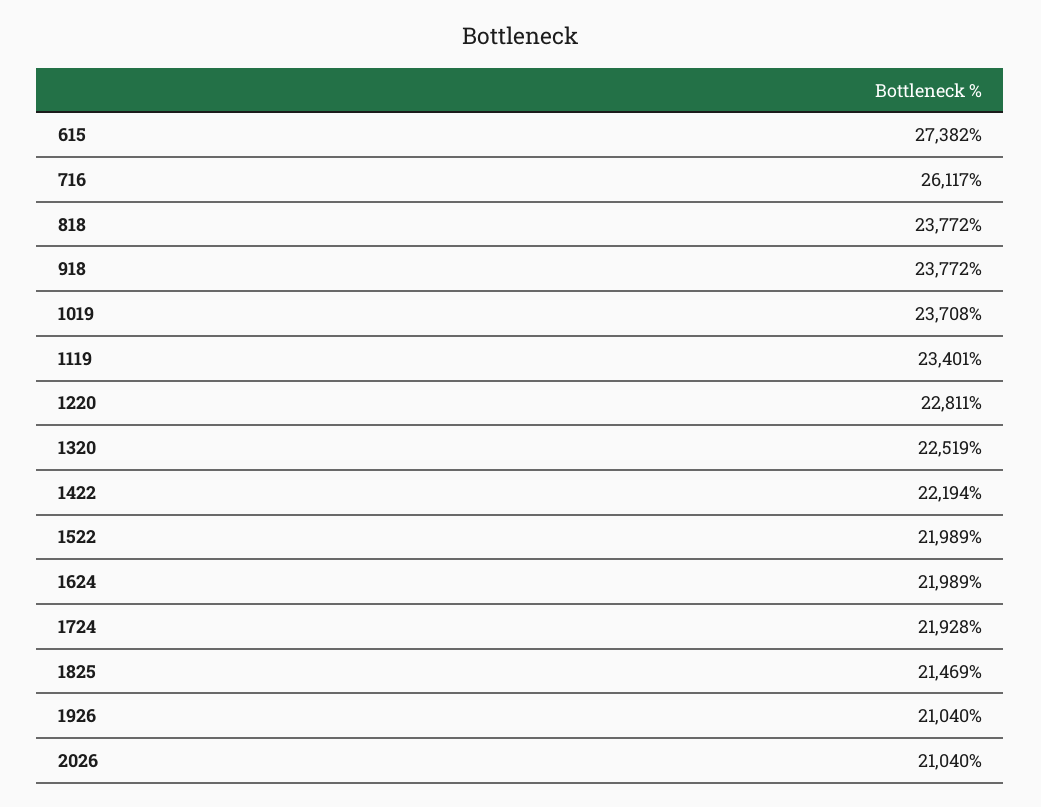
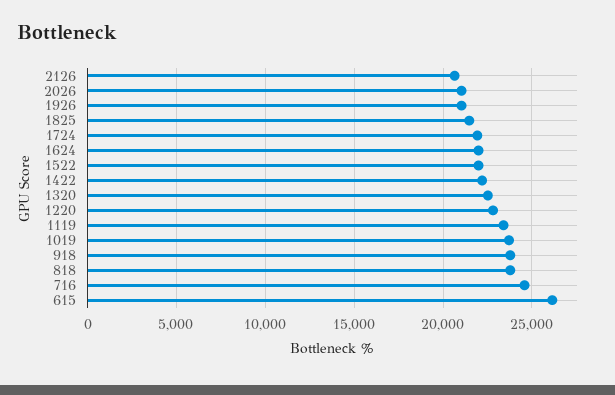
  {
-   "615": 27382,
+   "615": 26000,
-   "716": 26117,
+   "716": 24500,
    "818": 23772,
    "918": 23772,
    "1019": 23708,
    "1119": 23401,
    "1220": 22811,
    "1320": 22519,
    "1422": 22194,
    "1522": 21989,
    "1624": 21989,
    "1724": 21928,
    "1825": 21469,
    "1926": 21040,
-   "2026": 21040
+   "2026": 21040,
+   "2126": 20500
  }

